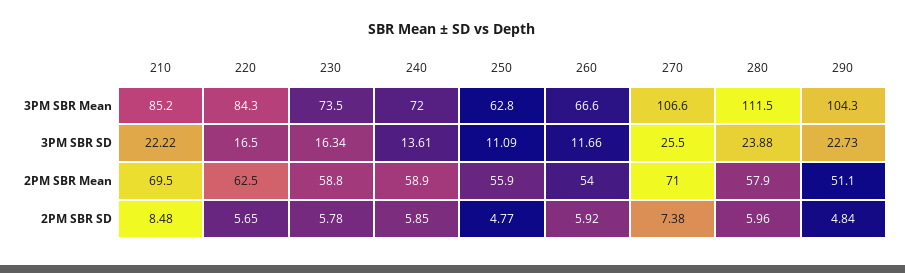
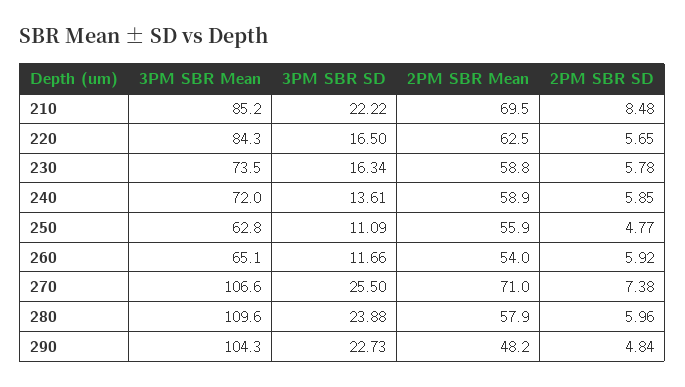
  {
    "210": {
      "3PM SBR Mean": 85.2,
      "3PM SBR SD": 22.22,
      "2PM SBR Mean": 69.5,
      "2PM SBR SD": 8.48
    },
    "220": {
      "3PM SBR Mean": 84.3,
      "3PM SBR SD": 16.5,
      "2PM SBR Mean": 62.5,
      "2PM SBR SD": 5.65
    },
    "230": {
      "3PM SBR Mean": 73.5,
      "3PM SBR SD": 16.34,
      "2PM SBR Mean": 58.8,
      "2PM SBR SD": 5.78
    },
    "240": {
      "3PM SBR Mean": 72,
      "3PM SBR SD": 13.61,
      "2PM SBR Mean": 58.9,
      "2PM SBR SD": 5.85
    },
    "250": {
      "3PM SBR Mean": 62.8,
      "3PM SBR SD": 11.09,
      "2PM SBR Mean": 55.9,
      "2PM SBR SD": 4.77
    },
    "260": {
-     "3PM SBR Mean": 66.6,
+     "3PM SBR Mean": 65.1,
      "3PM SBR SD": 11.66,
      "2PM SBR Mean": 54,
      "2PM SBR SD": 5.92
    },
    "270": {
      "3PM SBR Mean": 106.6,
      "3PM SBR SD": 25.5,
      "2PM SBR Mean": 71,
      "2PM SBR SD": 7.38
    },
    "280": {
-     "3PM SBR Mean": 111.5,
+     "3PM SBR Mean": 109.6,
      "3PM SBR SD": 23.88,
      "2PM SBR Mean": 57.9,
      "2PM SBR SD": 5.96
    },
    "290": {
      "3PM SBR Mean": 104.3,
      "3PM SBR SD": 22.73,
-     "2PM SBR Mean": 51.1,
+     "2PM SBR Mean": 48.2,
      "2PM SBR SD": 4.84
    }
  }

